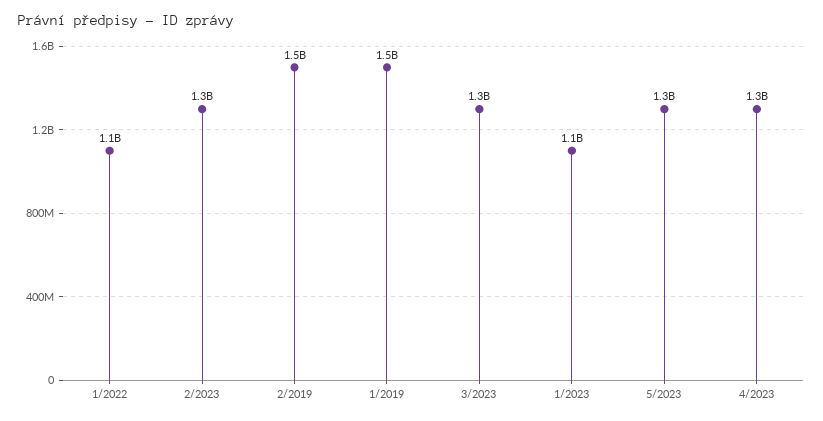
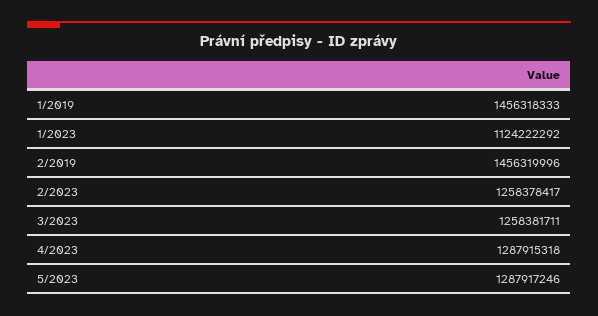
  {
-   "1/2022": 1100000000,
    "2/2023": 1258378417,
    "2/2019": 1456319996,
    "1/2019": 1456318333,
    "3/2023": 1258381711,
    "1/2023": 1124222292,
    "5/2023": 1287917246,
    "4/2023": 1287915318
  }

